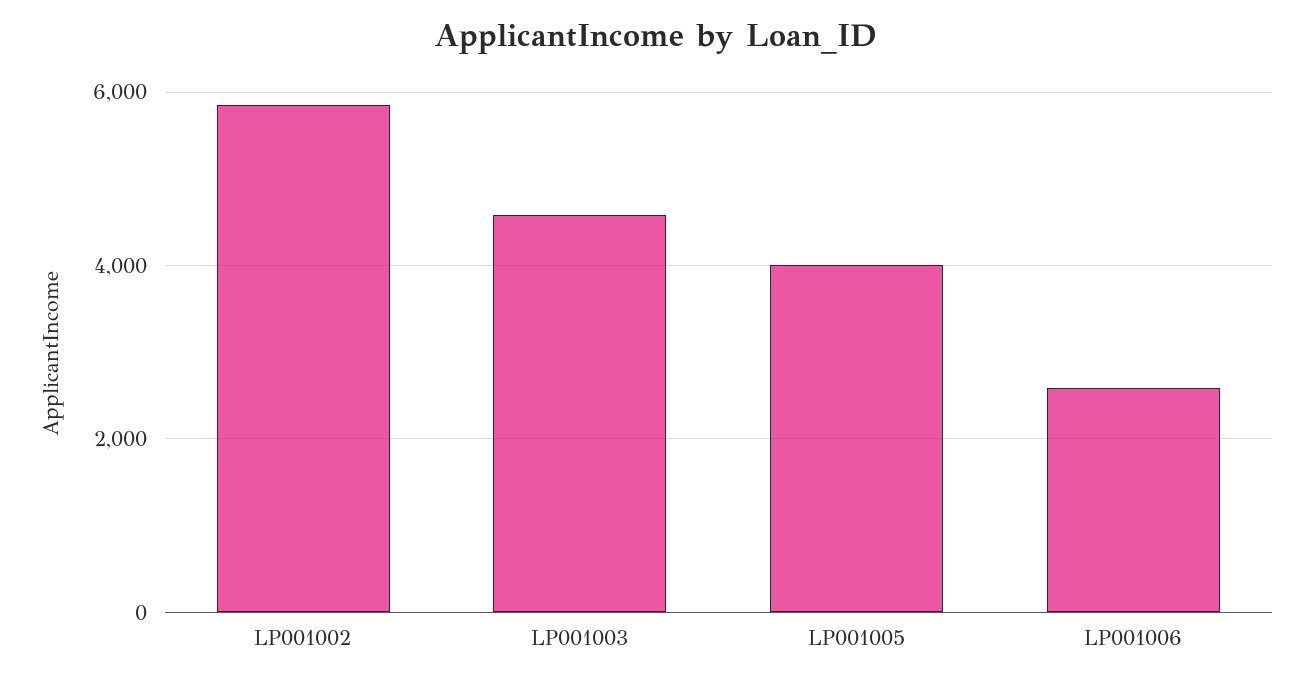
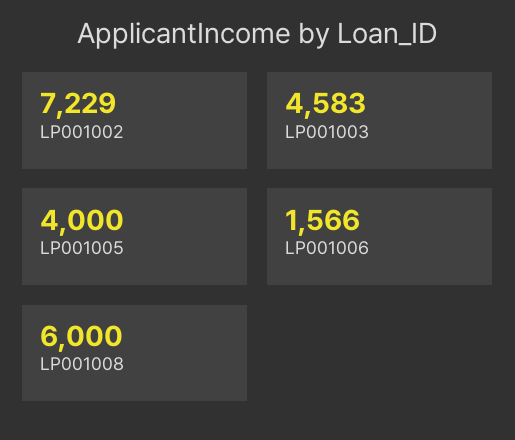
  {
-   "LP001002": 5800,
+   "LP001002": 7229,
    "LP001003": 4583,
    "LP001005": 4000,
-   "LP001006": 2600
+   "LP001006": 1566,
+   "LP001008": 6000
  }

